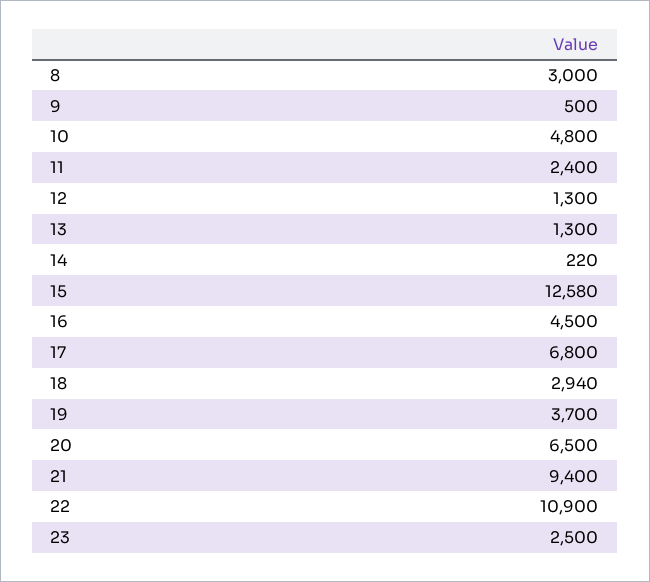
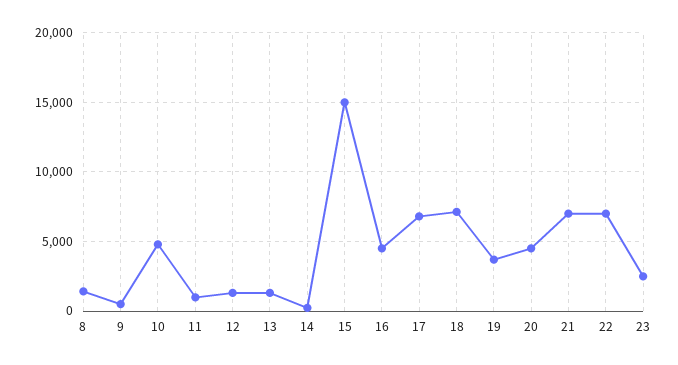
  {
-   "8": 3000,
+   "8": 1500,
    "9": 500,
    "10": 4800,
-   "11": 2400,
+   "11": 1000,
    "12": 1300,
    "13": 1300,
    "14": 220,
-   "15": 12580,
+   "15": 15000,
    "16": 4500,
    "17": 6800,
-   "18": 2940,
+   "18": 7000,
    "19": 3700,
-   "20": 6500,
+   "20": 4500,
-   "21": 9400,
+   "21": 7000,
-   "22": 10900,
+   "22": 7000,
    "23": 2500
  }

